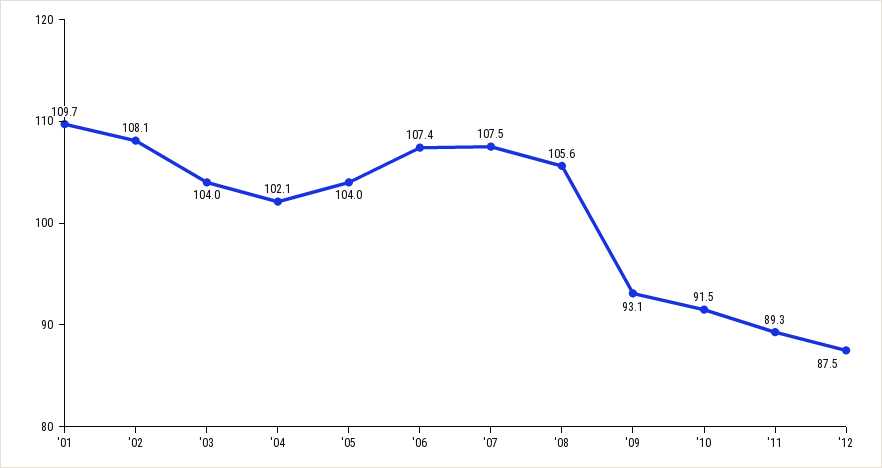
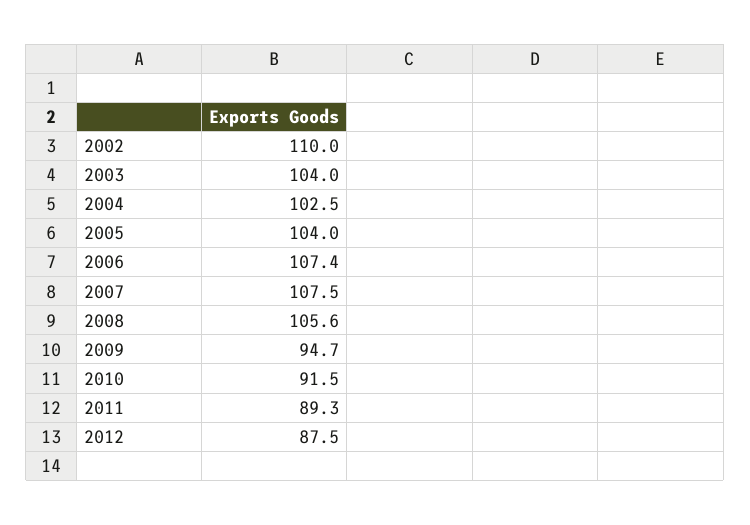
  {
-   "'01": 109.7,
-   "'02": 108.1,
+   "'02": 110,
    "'03": 104,
-   "'04": 102.1,
+   "'04": 102.5,
    "'05": 104,
    "'06": 107.4,
    "'07": 107.5,
    "'08": 105.6,
-   "'09": 93.1,
+   "'09": 94.7,
    "'10": 91.5,
    "'11": 89.3,
    "'12": 87.5
  }

